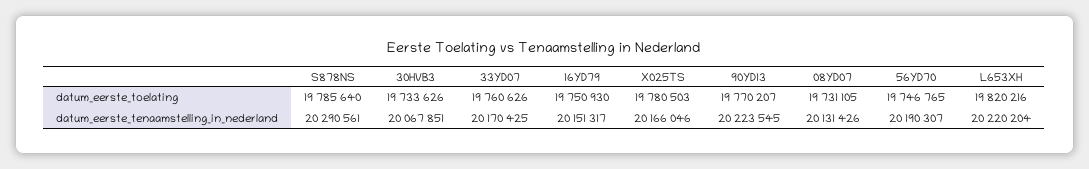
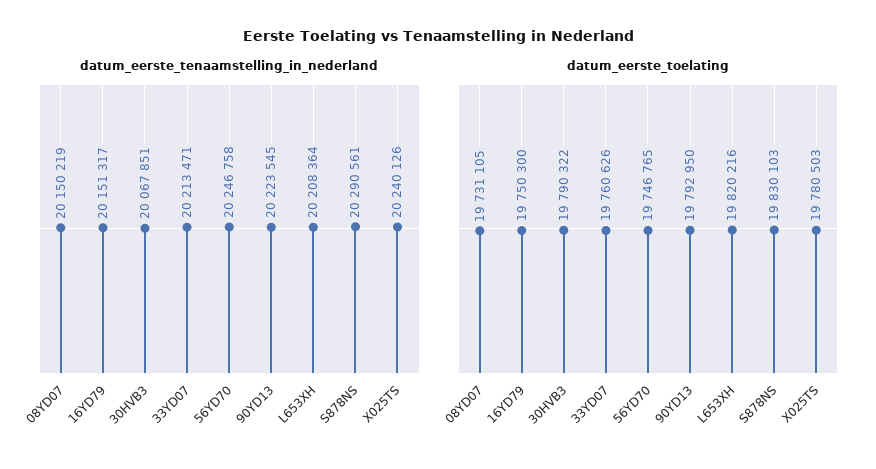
  {
    "datum_eerste_toelating": {
-     "S878NS": 19785640,
+     "S878NS": 19830103,
-     "30HVB3": 19733626,
+     "30HVB3": 19790322,
      "33YD07": 19760626,
-     "16YD79": 19750930,
+     "16YD79": 19750300,
      "X025TS": 19780503,
-     "90YD13": 19770207,
+     "90YD13": 19792950,
      "08YD07": 19731105,
      "56YD70": 19746765,
      "L653XH": 19820216
    },
    "datum_eerste_tenaamstelling_in_nederland": {
      "S878NS": 20290561,
      "30HVB3": 20067851,
-     "33YD07": 20170425,
+     "33YD07": 20213471,
      "16YD79": 20151317,
-     "X025TS": 20166046,
+     "X025TS": 20240126,
      "90YD13": 20223545,
-     "08YD07": 20131426,
+     "08YD07": 20150219,
-     "56YD70": 20190307,
+     "56YD70": 20246758,
-     "L653XH": 20220204
+     "L653XH": 20208364
    }
  }

